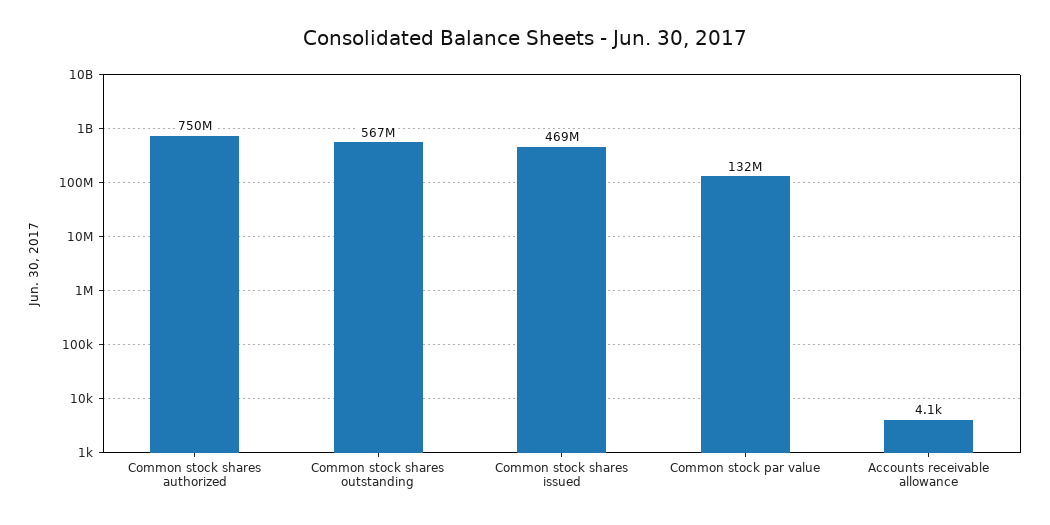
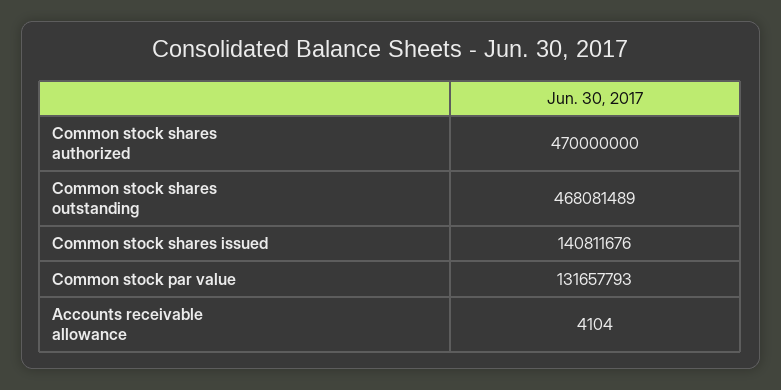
  {
-   "Common stock shares authorized": 750000000,
+   "Common stock shares authorized": 470000000,
-   "Common stock shares outstanding": 567000000,
+   "Common stock shares outstanding": 468081489,
-   "Common stock shares issued": 469000000,
+   "Common stock shares issued": 140811676,
    "Common stock par value": 131657793,
    "Accounts receivable allowance": 4104
  }

